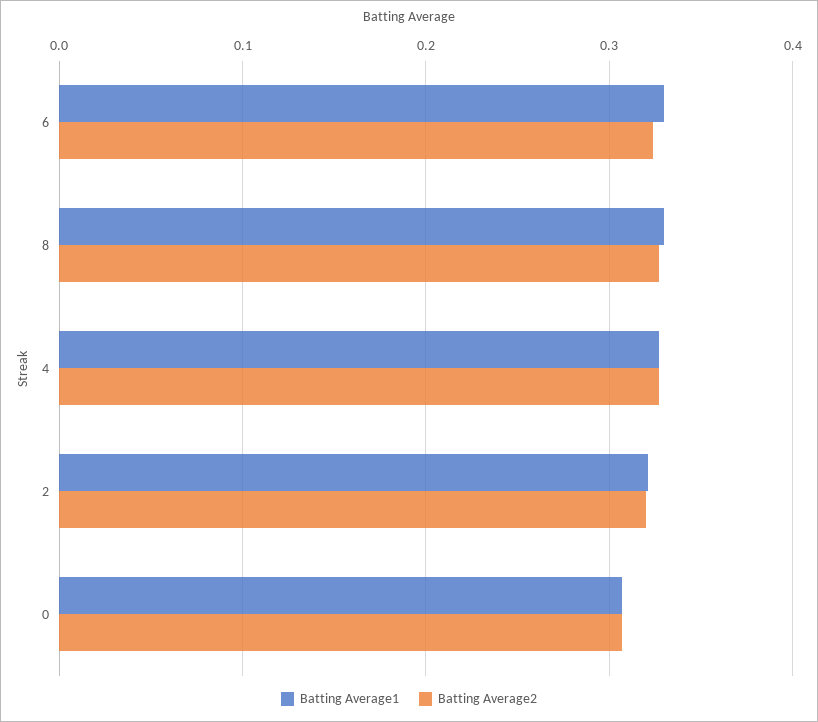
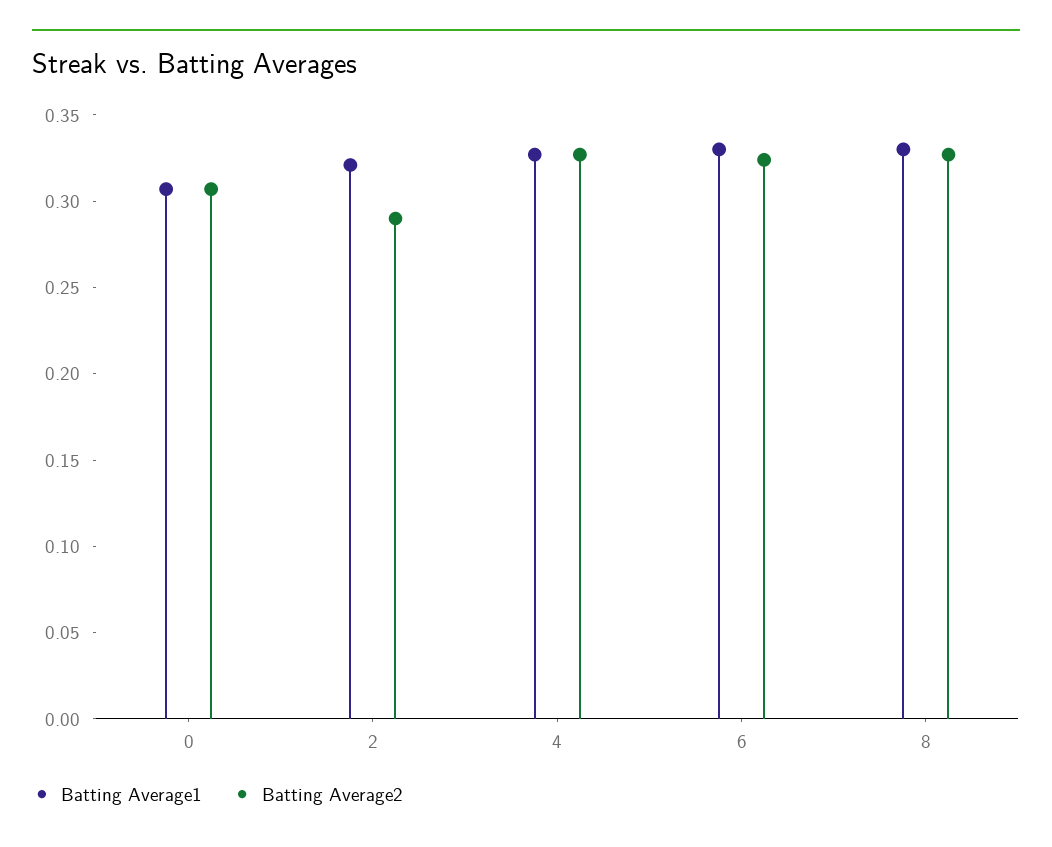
  {
    "Batting Average1": {
      "6": 0.33,
      "8": 0.33,
      "4": 0.33,
      "2": 0.32,
      "0": 0.31
    },
    "Batting Average2": {
      "6": 0.32,
      "8": 0.33,
      "4": 0.33,
-     "2": 0.32,
+     "2": 0.29,
      "0": 0.31
    }
  }

